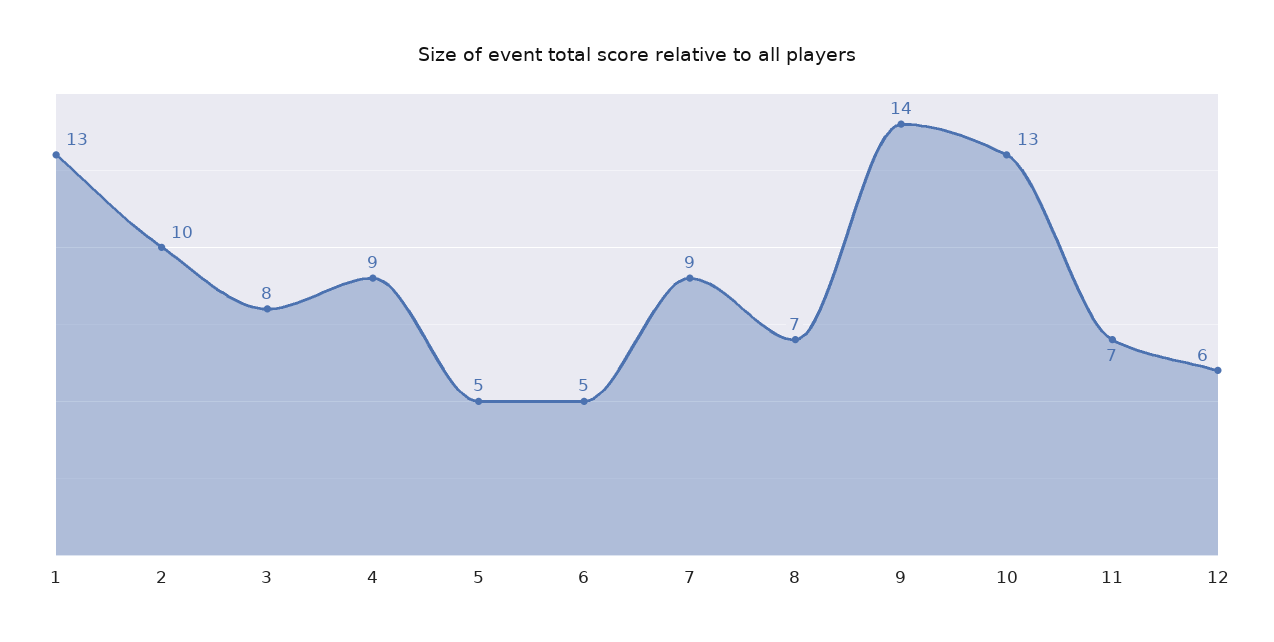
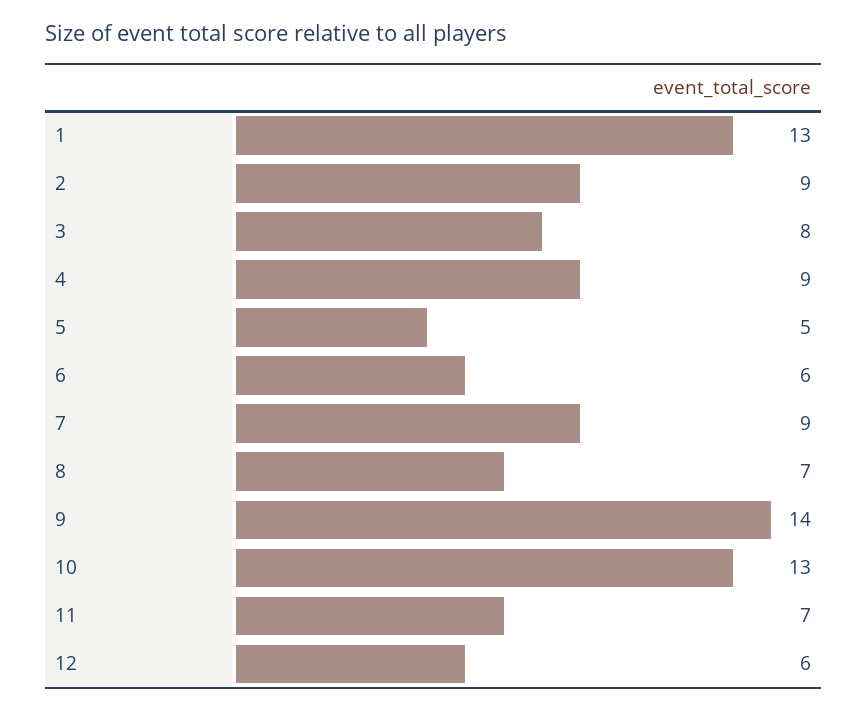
  {
    "1": 13,
-   "2": 10,
+   "2": 9,
    "3": 8,
    "4": 9,
    "5": 5,
-   "6": 5,
+   "6": 6,
    "7": 9,
    "8": 7,
    "9": 14,
    "10": 13,
    "11": 7,
    "12": 6
  }

